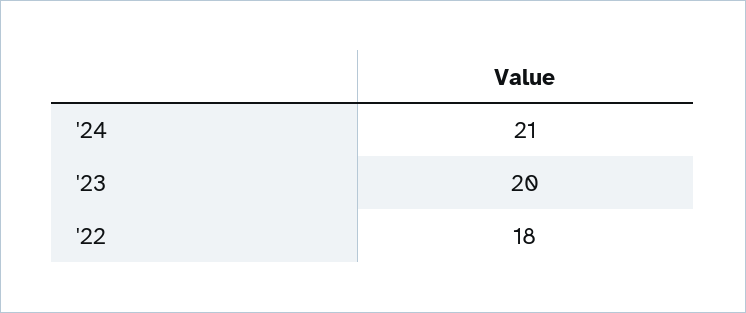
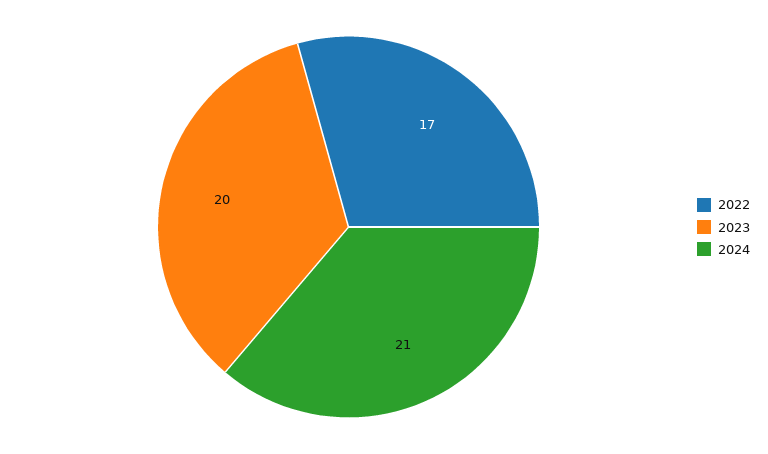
  {
    "'24": 21,
    "'23": 20,
-   "'22": 18
+   "'22": 17
  }

